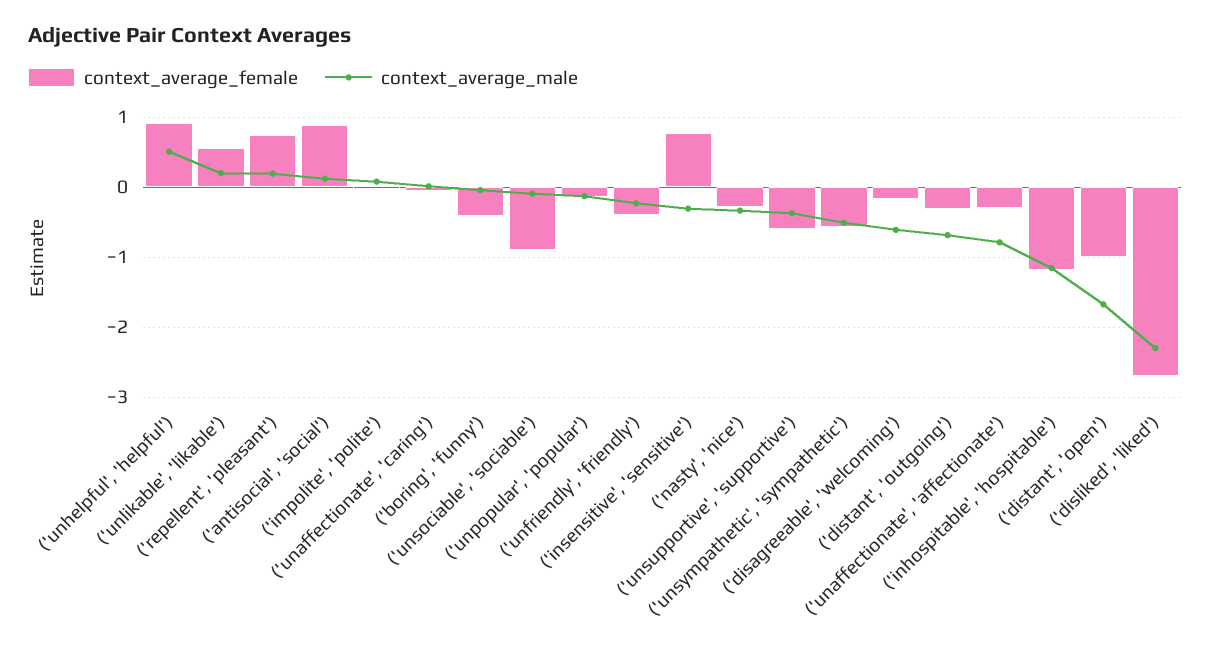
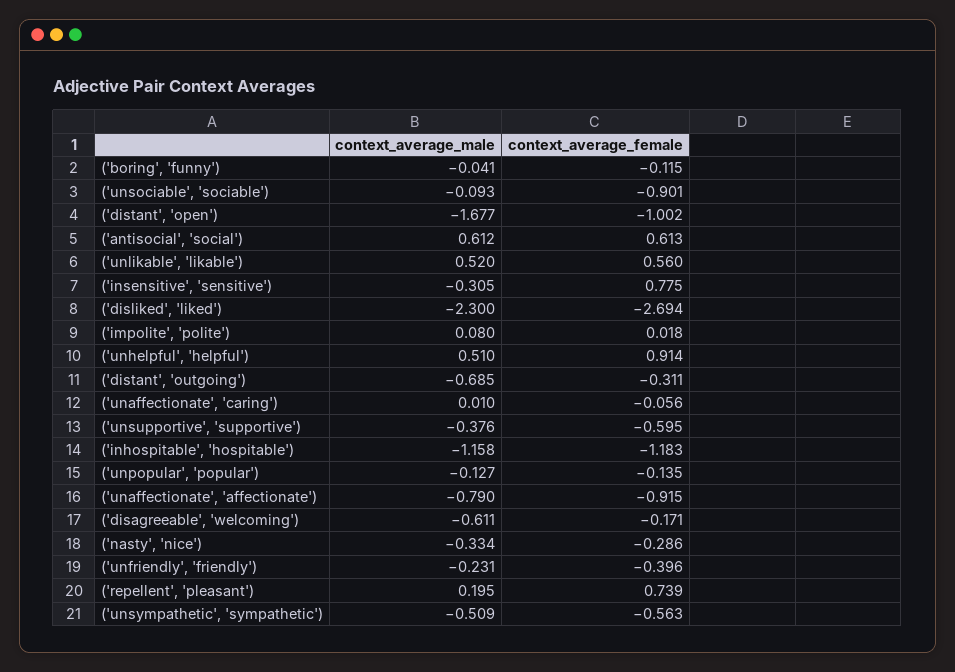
  {
    "context_average_female": {
      "('unhelpful', 'helpful')": 0.914,
      "('unlikable', 'likable')": 0.56,
      "('repellent', 'pleasant')": 0.739,
-     "('antisocial', 'social')": 0.9,
+     "('antisocial', 'social')": 0.613,
      "('impolite', 'polite')": 0.018,
      "('unaffectionate', 'caring')": -0.056,
-     "('boring', 'funny')": -0.4,
+     "('boring', 'funny')": -0.115,
      "('unsociable', 'sociable')": -0.901,
      "('unpopular', 'popular')": -0.135,
      "('unfriendly', 'friendly')": -0.396,
      "('insensitive', 'sensitive')": 0.775,
      "('nasty', 'nice')": -0.286,
      "('unsupportive', 'supportive')": -0.595,
      "('unsympathetic', 'sympathetic')": -0.563,
      "('disagreeable', 'welcoming')": -0.171,
      "('distant', 'outgoing')": -0.311,
-     "('unaffectionate', 'affectionate')": -0.3,
+     "('unaffectionate', 'affectionate')": -0.915,
      "('inhospitable', 'hospitable')": -1.183,
      "('distant', 'open')": -1.002,
      "('disliked', 'liked')": -2.694
    },
    "context_average_male": {
      "('unhelpful', 'helpful')": 0.51,
-     "('unlikable', 'likable')": 0.2,
+     "('unlikable', 'likable')": 0.52,
      "('repellent', 'pleasant')": 0.195,
-     "('antisocial', 'social')": 0.1,
+     "('antisocial', 'social')": 0.612,
      "('impolite', 'polite')": 0.08,
      "('unaffectionate', 'caring')": 0.01,
      "('boring', 'funny')": -0.041,
      "('unsociable', 'sociable')": -0.093,
      "('unpopular', 'popular')": -0.127,
      "('unfriendly', 'friendly')": -0.231,
      "('insensitive', 'sensitive')": -0.305,
      "('nasty', 'nice')": -0.334,
      "('unsupportive', 'supportive')": -0.376,
      "('unsympathetic', 'sympathetic')": -0.509,
      "('disagreeable', 'welcoming')": -0.611,
      "('distant', 'outgoing')": -0.685,
      "('unaffectionate', 'affectionate')": -0.79,
      "('inhospitable', 'hospitable')": -1.158,
      "('distant', 'open')": -1.677,
      "('disliked', 'liked')": -2.3
    }
  }

